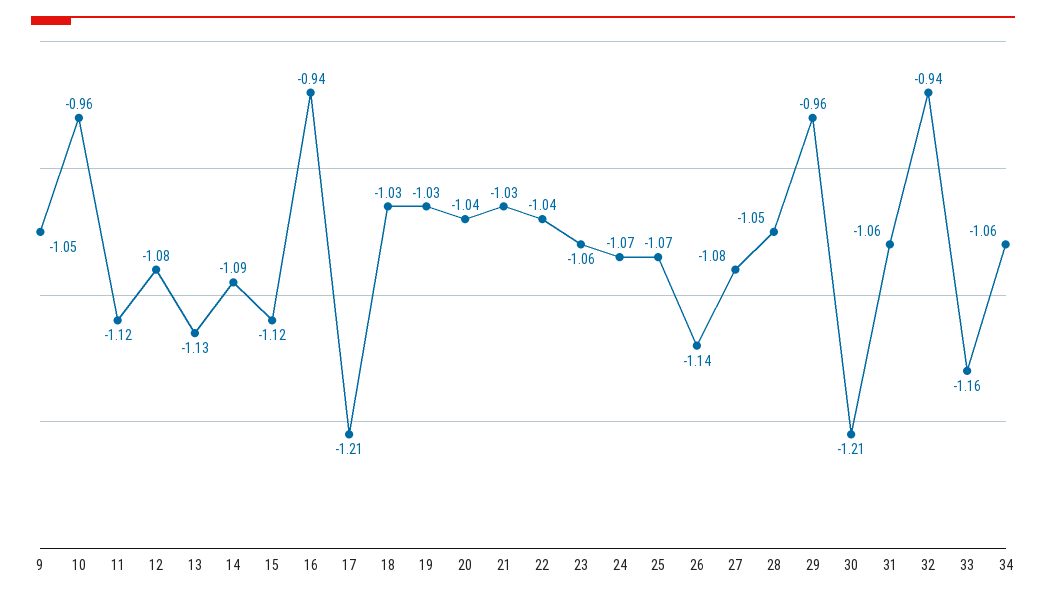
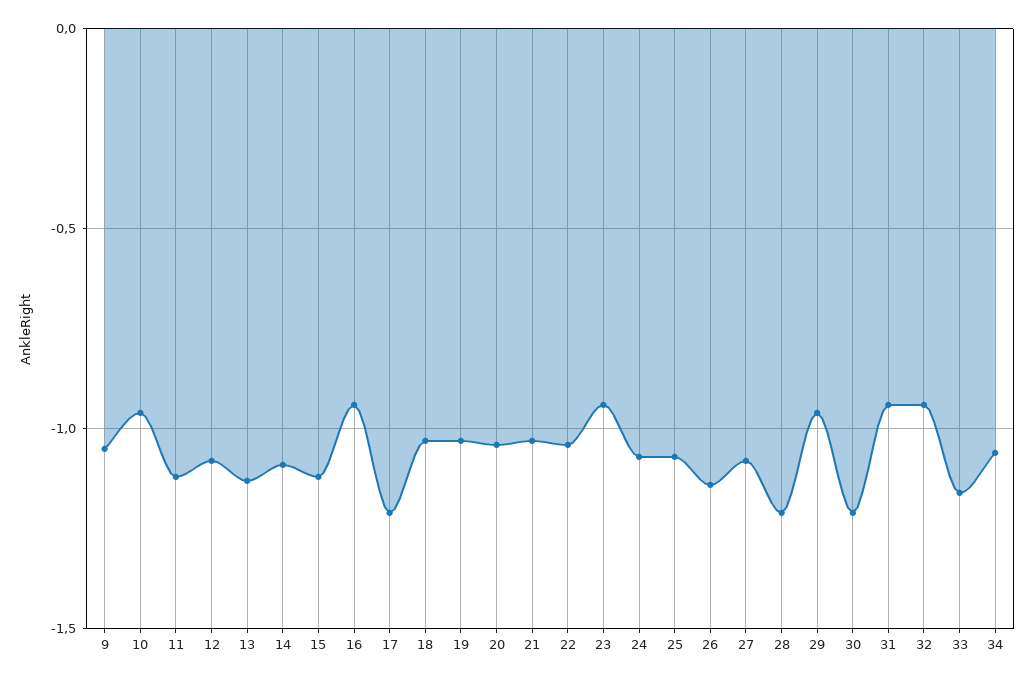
  {
    "9": -1.05,
    "10": -0.96,
    "11": -1.12,
    "12": -1.08,
    "13": -1.13,
    "14": -1.09,
    "15": -1.12,
    "16": -0.94,
    "17": -1.21,
    "18": -1.03,
    "19": -1.03,
    "20": -1.04,
    "21": -1.03,
    "22": -1.04,
-   "23": -1.06,
+   "23": -0.95,
    "24": -1.07,
    "25": -1.07,
    "26": -1.14,
    "27": -1.08,
-   "28": -1.05,
+   "28": -1.2,
    "29": -0.96,
    "30": -1.21,
-   "31": -1.06,
+   "31": -0.95,
    "32": -0.94,
    "33": -1.16,
    "34": -1.06
  }

